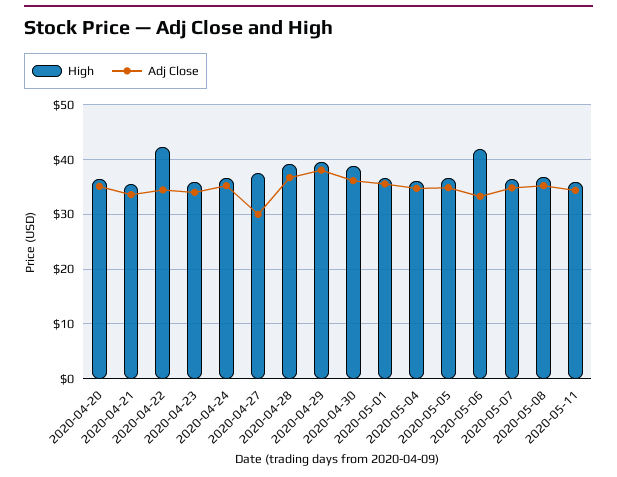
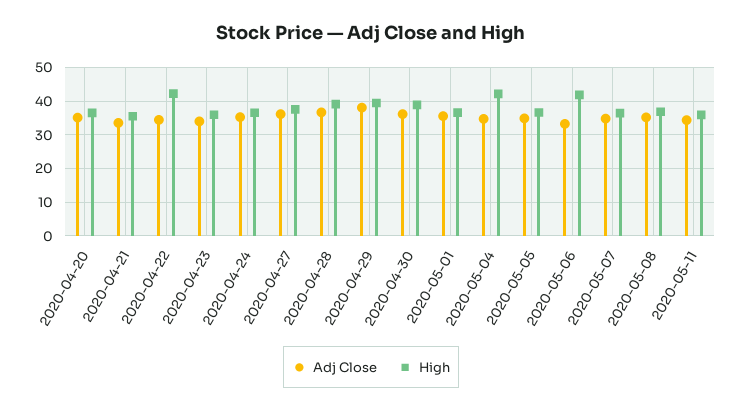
  {
    "High": {
      "2020-04-20": 36,
      "2020-04-21": 36,
      "2020-04-22": 42,
      "2020-04-23": 36,
      "2020-04-24": 36,
      "2020-04-27": 38,
      "2020-04-28": 40,
      "2020-04-29": 40,
      "2020-04-30": 38,
      "2020-05-01": 36,
-     "2020-05-04": 36,
+     "2020-05-04": 42,
      "2020-05-05": 36,
      "2020-05-06": 42,
      "2020-05-07": 36,
      "2020-05-08": 36,
      "2020-05-11": 36
    },
    "Adj Close": {
      "2020-04-20": 36,
      "2020-04-21": 34,
      "2020-04-22": 34,
      "2020-04-23": 34,
      "2020-04-24": 36,
-     "2020-04-27": 30,
+     "2020-04-27": 36,
      "2020-04-28": 36,
      "2020-04-29": 38,
      "2020-04-30": 36,
      "2020-05-01": 36,
      "2020-05-04": 34,
      "2020-05-05": 34,
      "2020-05-06": 34,
      "2020-05-07": 34,
      "2020-05-08": 36,
      "2020-05-11": 34
    }
  }

